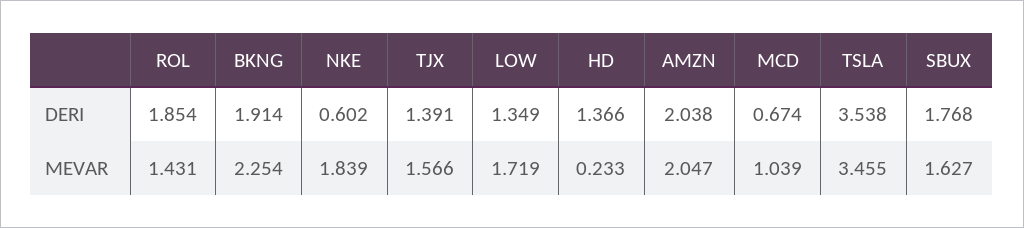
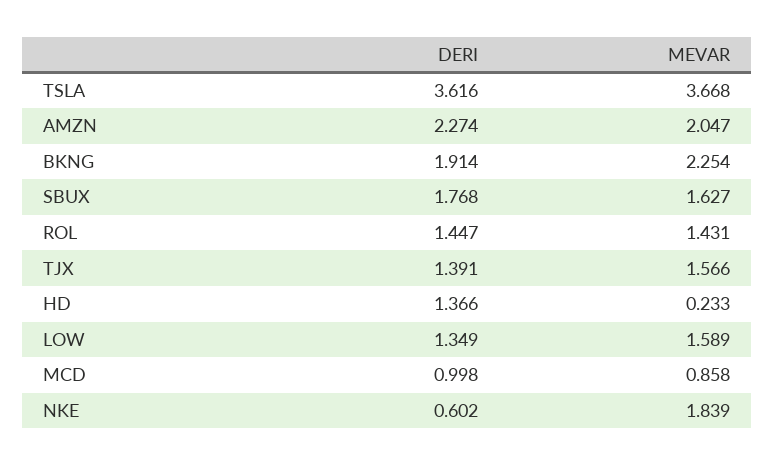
  {
    "ROL": {
-     "DERI": 1.854,
+     "DERI": 1.447,
      "MEVAR": 1.431
    },
    "BKNG": {
      "DERI": 1.914,
      "MEVAR": 2.254
    },
    "NKE": {
      "DERI": 0.602,
      "MEVAR": 1.839
    },
    "TJX": {
      "DERI": 1.391,
      "MEVAR": 1.566
    },
    "LOW": {
      "DERI": 1.349,
-     "MEVAR": 1.719
+     "MEVAR": 1.589
    },
    "HD": {
      "DERI": 1.366,
      "MEVAR": 0.233
    },
    "AMZN": {
-     "DERI": 2.038,
+     "DERI": 2.274,
      "MEVAR": 2.047
    },
    "MCD": {
-     "DERI": 0.674,
+     "DERI": 0.998,
-     "MEVAR": 1.039
+     "MEVAR": 0.858
    },
    "TSLA": {
-     "DERI": 3.538,
+     "DERI": 3.616,
-     "MEVAR": 3.455
+     "MEVAR": 3.668
    },
    "SBUX": {
      "DERI": 1.768,
      "MEVAR": 1.627
    }
  }

